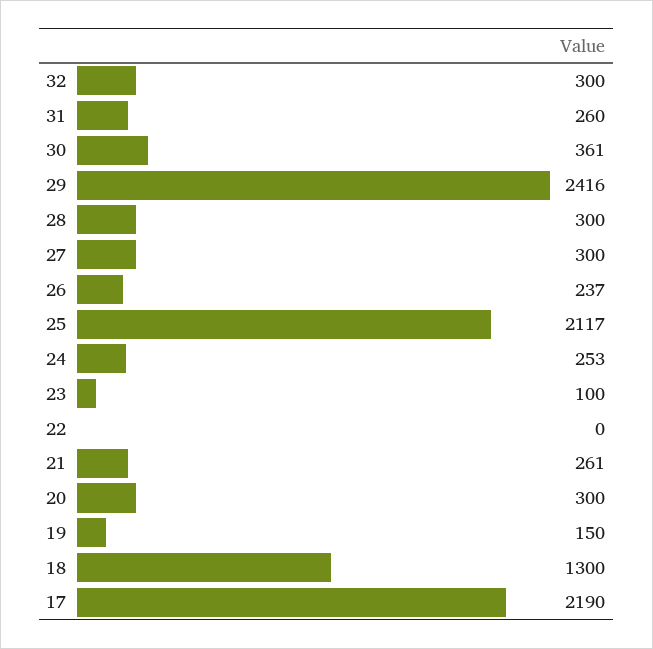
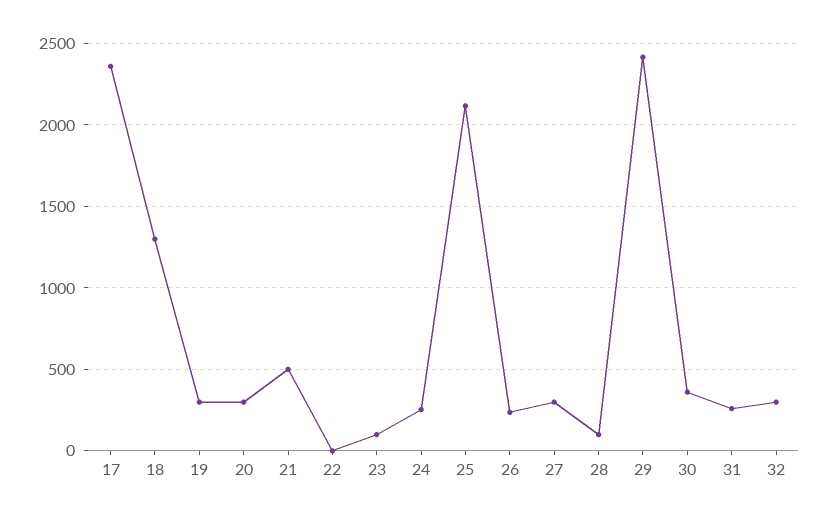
  {
    "32": 300,
    "31": 260,
    "30": 361,
    "29": 2416,
-   "28": 300,
+   "28": 100,
    "27": 300,
    "26": 237,
    "25": 2117,
    "24": 253,
    "23": 100,
    "22": 0,
-   "21": 261,
+   "21": 500,
    "20": 300,
-   "19": 150,
+   "19": 300,
    "18": 1300,
-   "17": 2190
+   "17": 2350
  }

